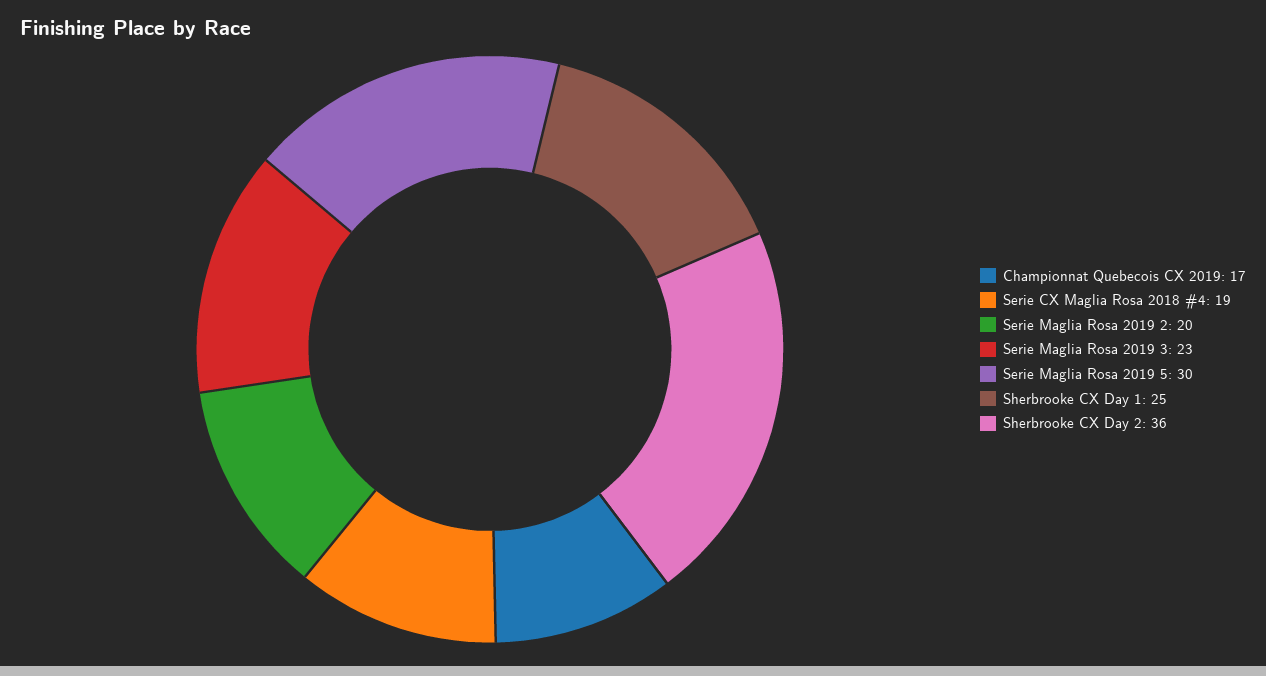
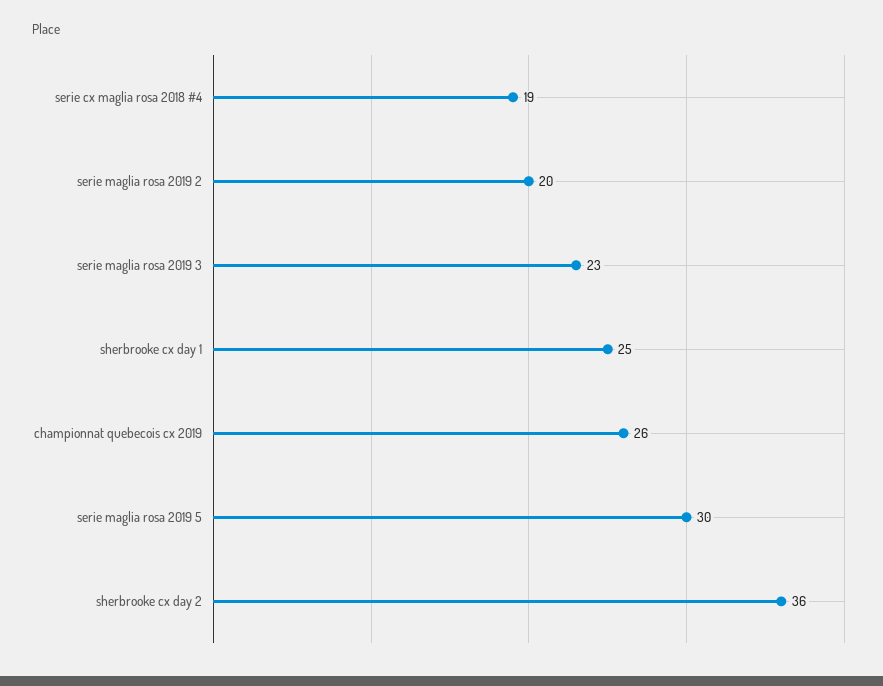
  {
-   "Championnat Quebecois CX 2019": 17,
+   "Championnat Quebecois CX 2019": 26,
    "Serie CX Maglia Rosa 2018 #4": 19,
    "Serie Maglia Rosa 2019 2": 20,
    "Serie Maglia Rosa 2019 3": 23,
    "Serie Maglia Rosa 2019 5": 30,
    "Sherbrooke CX Day 1": 25,
    "Sherbrooke CX Day 2": 36
  }

